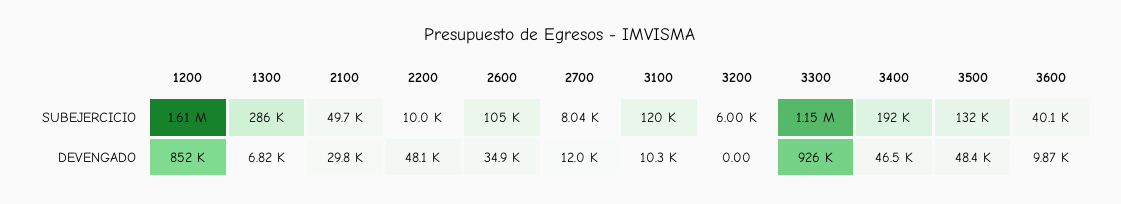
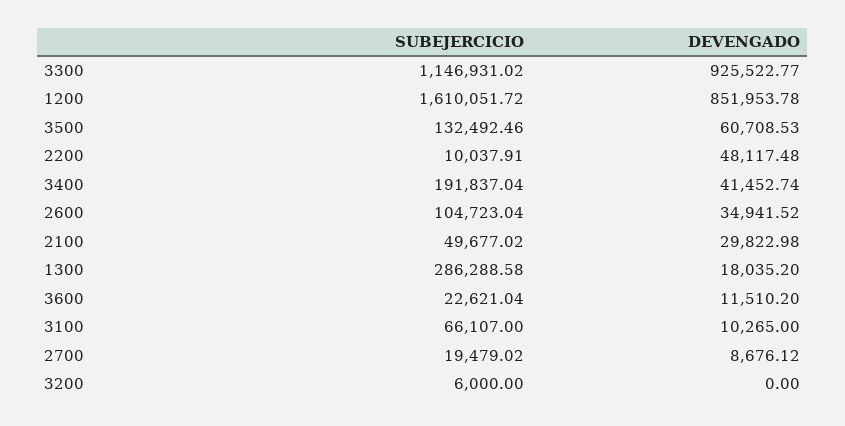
  {
    "1200": {
      "SUBEJERCICIO": 1610051.72,
      "DEVENGADO": 851953.78
    },
    "1300": {
      "SUBEJERCICIO": 286288.58,
-     "DEVENGADO": 6820
+     "DEVENGADO": 18035.2
    },
    "2100": {
      "SUBEJERCICIO": 49677.02,
      "DEVENGADO": 29822.98
    },
    "2200": {
      "SUBEJERCICIO": 10037.91,
      "DEVENGADO": 48117.48
    },
    "2600": {
      "SUBEJERCICIO": 104723.04,
      "DEVENGADO": 34941.52
    },
    "2700": {
-     "SUBEJERCICIO": 8040,
+     "SUBEJERCICIO": 19479.02,
-     "DEVENGADO": 12000
+     "DEVENGADO": 8676.12
    },
    "3100": {
-     "SUBEJERCICIO": 120000,
+     "SUBEJERCICIO": 66107,
      "DEVENGADO": 10265
    },
    "3200": {
      "SUBEJERCICIO": 6000,
      "DEVENGADO": 0
    },
    "3300": {
      "SUBEJERCICIO": 1146931.02,
      "DEVENGADO": 925522.77
    },
    "3400": {
      "SUBEJERCICIO": 191837.04,
-     "DEVENGADO": 46500
+     "DEVENGADO": 41452.74
    },
    "3500": {
      "SUBEJERCICIO": 132492.46,
-     "DEVENGADO": 48400
+     "DEVENGADO": 60708.53
    },
    "3600": {
-     "SUBEJERCICIO": 40100,
+     "SUBEJERCICIO": 22621.04,
-     "DEVENGADO": 9870
+     "DEVENGADO": 11510.2
    }
  }

